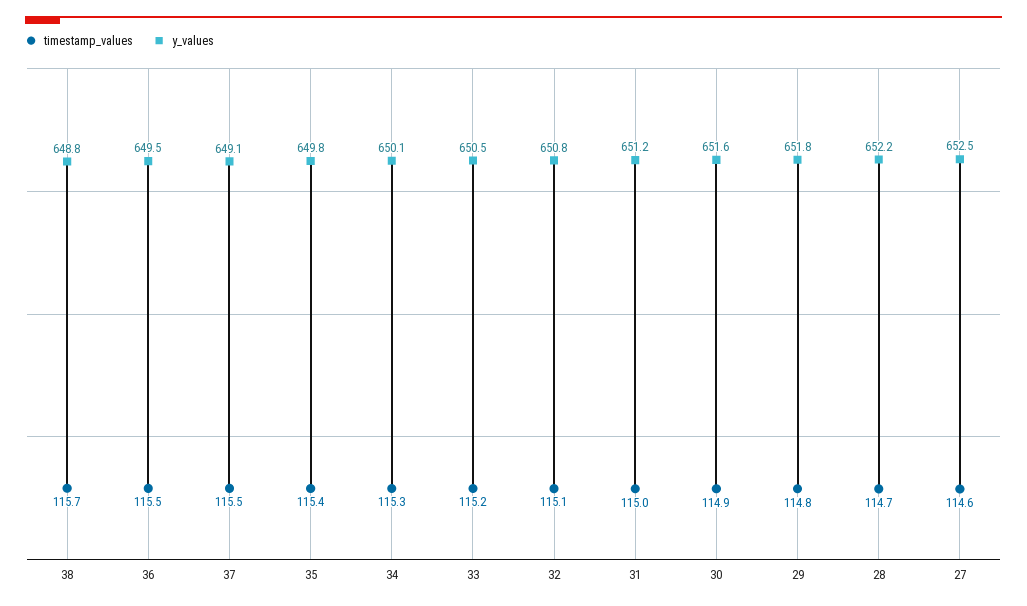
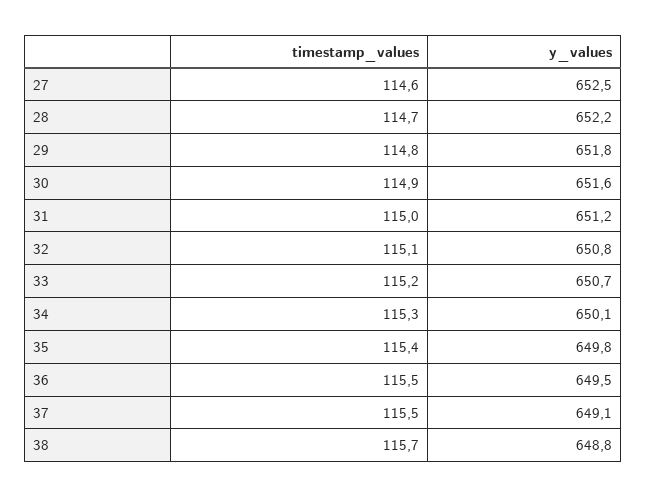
  {
    "timestamp_values": {
      "38": 115.7,
      "36": 115.5,
      "37": 115.5,
      "35": 115.4,
      "34": 115.3,
      "33": 115.2,
      "32": 115.1,
      "31": 115,
      "30": 114.9,
      "29": 114.8,
      "28": 114.7,
      "27": 114.6
    },
    "y_values": {
      "38": 648.8,
      "36": 649.5,
      "37": 649.1,
      "35": 649.8,
      "34": 650.1,
-     "33": 650.5,
+     "33": 650.7,
      "32": 650.8,
      "31": 651.2,
      "30": 651.6,
      "29": 651.8,
      "28": 652.2,
      "27": 652.5
    }
  }

